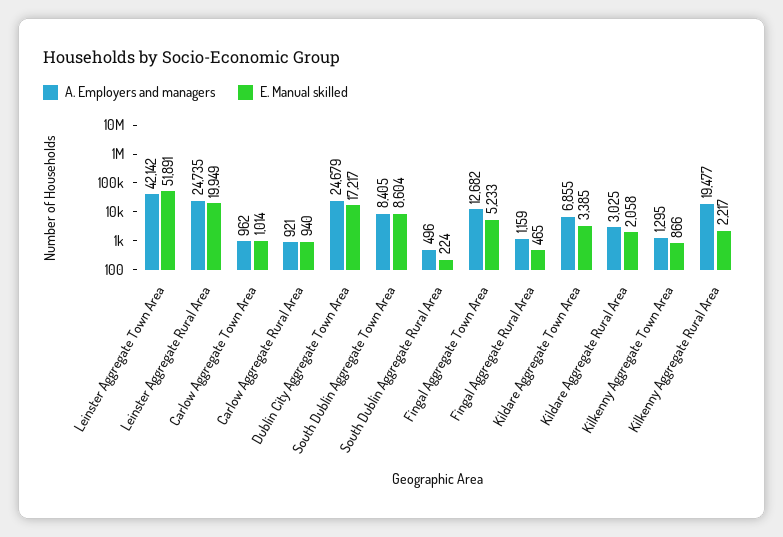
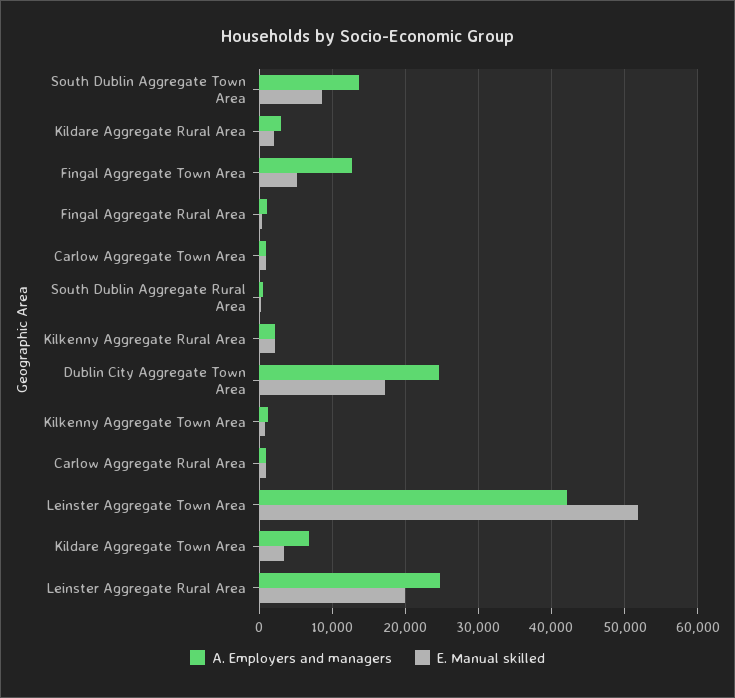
  {
    "A. Employers and managers": {
      "Leinster Aggregate Town Area": 42142,
      "Leinster Aggregate Rural Area": 24735,
      "Carlow Aggregate Town Area": 962,
      "Carlow Aggregate Rural Area": 921,
      "Dublin City Aggregate Town Area": 24679,
-     "South Dublin Aggregate Town Area": 8405,
+     "South Dublin Aggregate Town Area": 14000,
      "South Dublin Aggregate Rural Area": 496,
      "Fingal Aggregate Town Area": 12682,
      "Fingal Aggregate Rural Area": 1159,
      "Kildare Aggregate Town Area": 6855,
      "Kildare Aggregate Rural Area": 3025,
      "Kilkenny Aggregate Town Area": 1295,
-     "Kilkenny Aggregate Rural Area": 19477
+     "Kilkenny Aggregate Rural Area": 2000
    },
    "E. Manual skilled": {
      "Leinster Aggregate Town Area": 51891,
      "Leinster Aggregate Rural Area": 19949,
      "Carlow Aggregate Town Area": 1014,
      "Carlow Aggregate Rural Area": 940,
      "Dublin City Aggregate Town Area": 17217,
      "South Dublin Aggregate Town Area": 8604,
      "South Dublin Aggregate Rural Area": 224,
      "Fingal Aggregate Town Area": 5233,
      "Fingal Aggregate Rural Area": 465,
      "Kildare Aggregate Town Area": 3385,
      "Kildare Aggregate Rural Area": 2058,
      "Kilkenny Aggregate Town Area": 866,
      "Kilkenny Aggregate Rural Area": 2217
    }
  }

